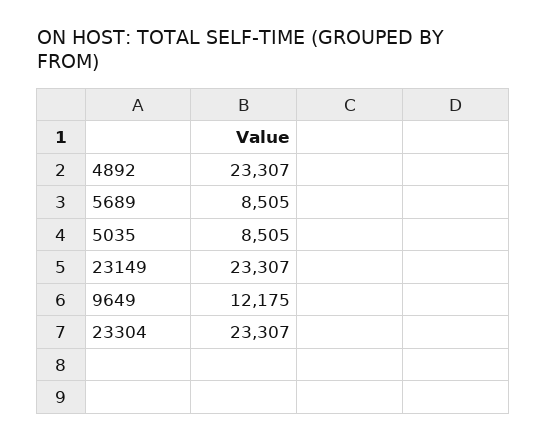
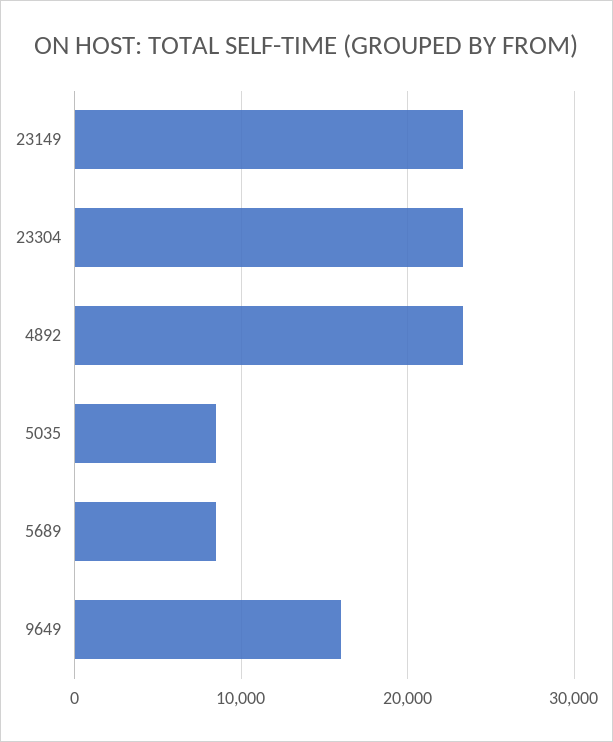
  {
    "4892": 23307,
    "5689": 8505,
    "5035": 8505,
    "23149": 23307,
-   "9649": 12175,
+   "9649": 16000,
    "23304": 23307
  }

